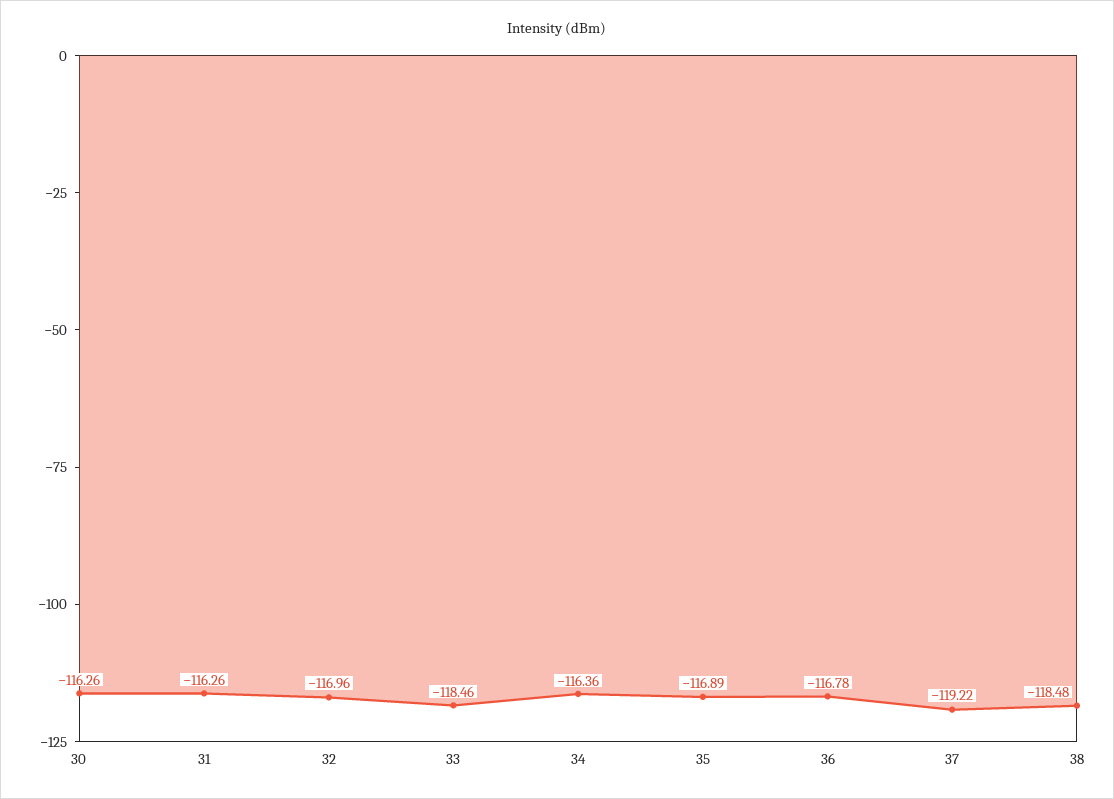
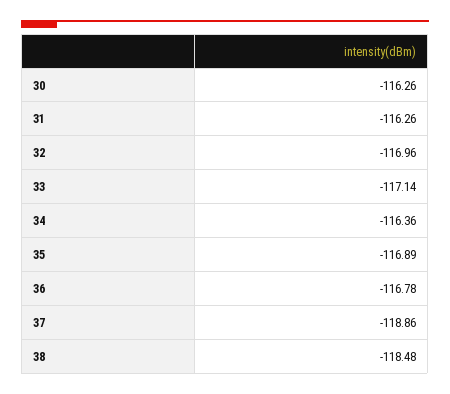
  {
    "30": -116.26,
    "31": -116.26,
    "32": -116.96,
-   "33": -118.46,
+   "33": -117.14,
    "34": -116.36,
    "35": -116.89,
    "36": -116.78,
-   "37": -119.22,
+   "37": -118.86,
    "38": -118.48
  }

